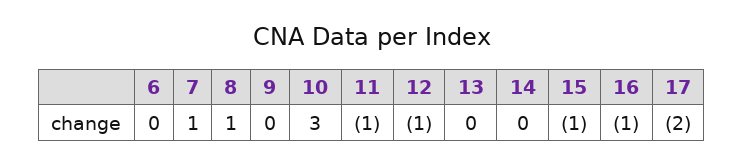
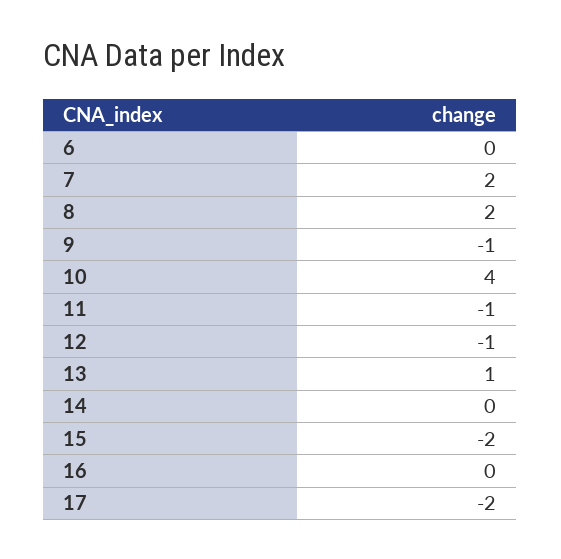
  {
    "6": 0,
-   "7": 1,
+   "7": 2,
-   "8": 1,
+   "8": 2,
-   "9": 0,
+   "9": -1,
-   "10": 3,
+   "10": 4,
    "11": -1,
    "12": -1,
-   "13": 0,
+   "13": 1,
    "14": 0,
-   "15": -1,
+   "15": -2,
-   "16": -1,
+   "16": 0,
    "17": -2
  }

